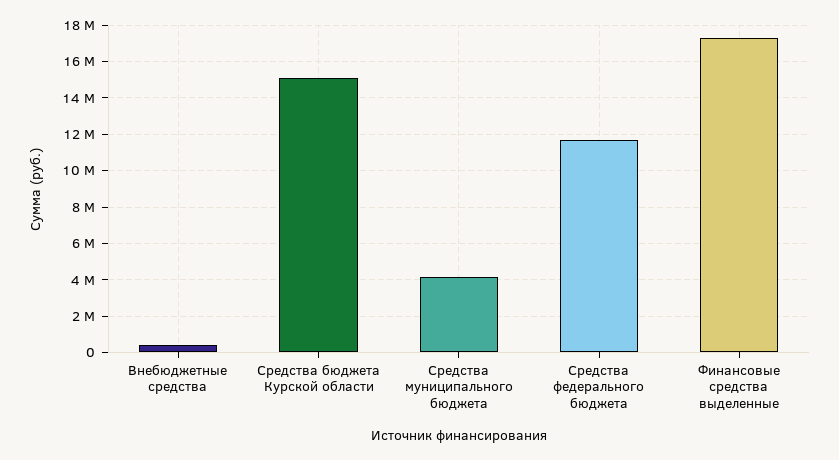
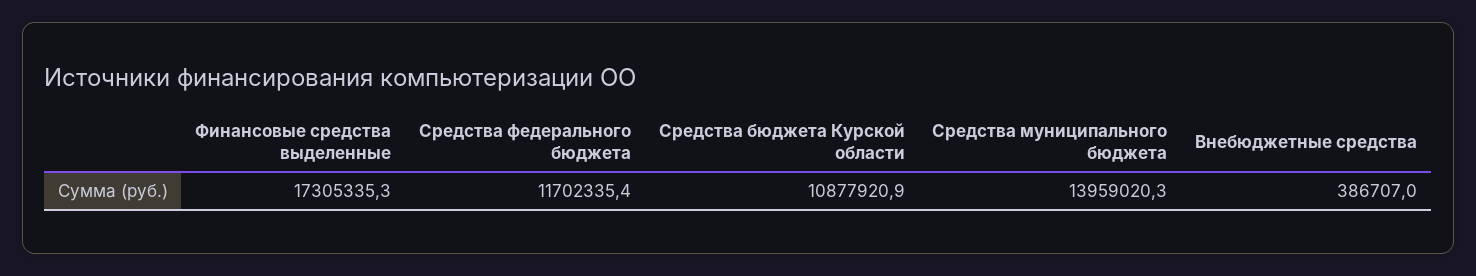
  {
    "Внебюджетные средства": 386707,
-   "Средства бюджета Курской области": 15000000,
+   "Средства бюджета Курской области": 10877920.9,
-   "Средства муниципального бюджета": 4000000,
+   "Средства муниципального бюджета": 13959020.3,
    "Средства федерального бюджета": 11702335.4,
    "Финансовые средства выделенные": 17305335.3
  }

